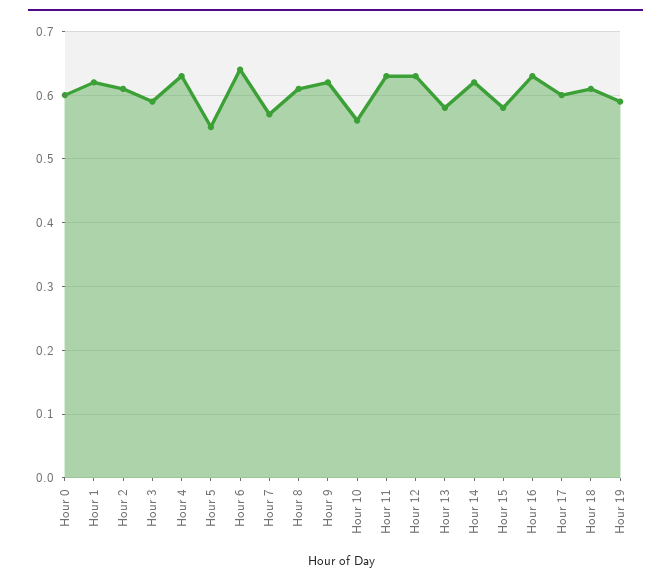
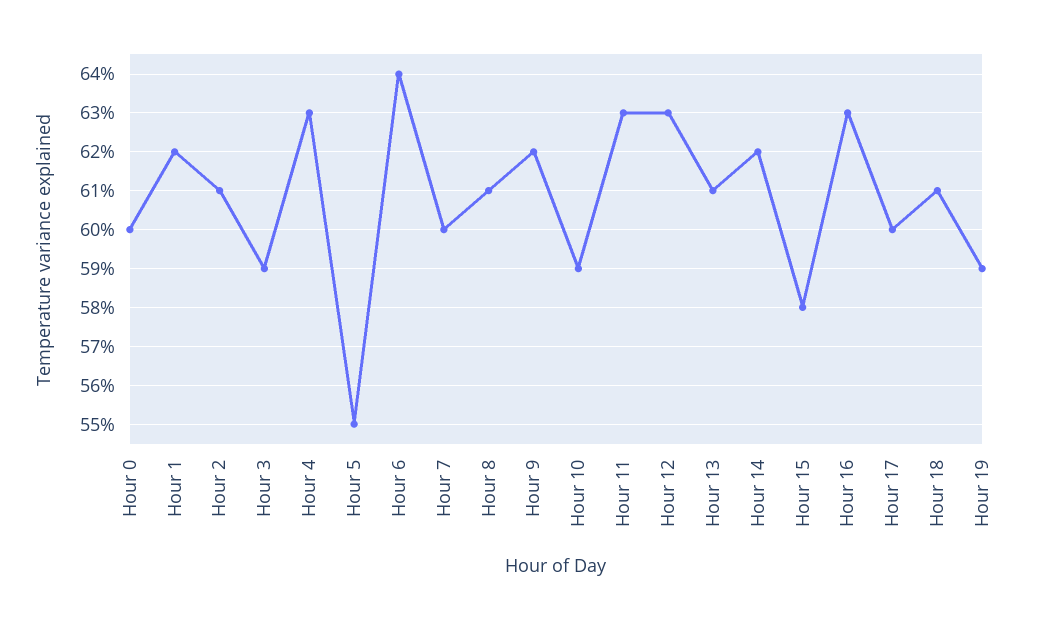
  {
    "Hour 0": 0.6,
    "Hour 1": 0.62,
    "Hour 2": 0.61,
    "Hour 3": 0.59,
    "Hour 4": 0.63,
    "Hour 5": 0.55,
    "Hour 6": 0.64,
-   "Hour 7": 0.57,
+   "Hour 7": 0.6,
    "Hour 8": 0.61,
    "Hour 9": 0.62,
-   "Hour 10": 0.56,
+   "Hour 10": 0.59,
    "Hour 11": 0.63,
    "Hour 12": 0.63,
-   "Hour 13": 0.58,
+   "Hour 13": 0.61,
    "Hour 14": 0.62,
    "Hour 15": 0.58,
    "Hour 16": 0.63,
    "Hour 17": 0.6,
    "Hour 18": 0.61,
    "Hour 19": 0.59
  }

